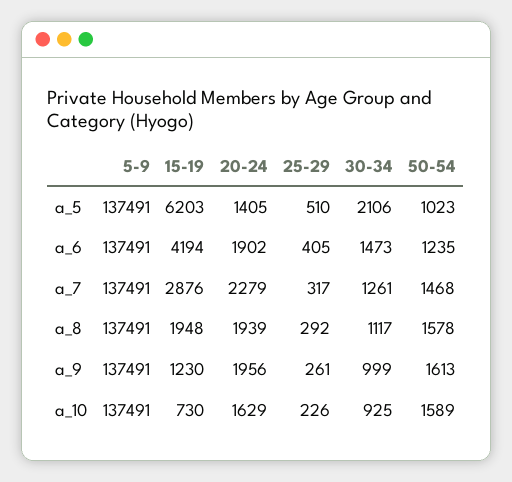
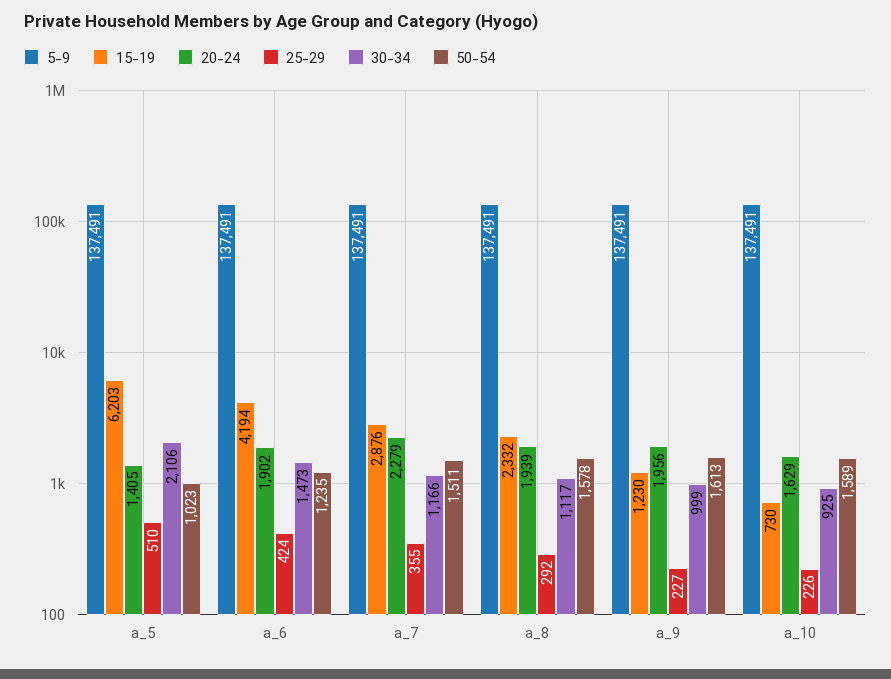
  {
    "5-9": {
      "a_5": 137491,
      "a_6": 137491,
      "a_7": 137491,
      "a_8": 137491,
      "a_9": 137491,
      "a_10": 137491
    },
    "15-19": {
      "a_5": 6203,
      "a_6": 4194,
      "a_7": 2876,
-     "a_8": 1948,
+     "a_8": 2332,
      "a_9": 1230,
      "a_10": 730
    },
    "20-24": {
      "a_5": 1405,
      "a_6": 1902,
      "a_7": 2279,
      "a_8": 1939,
      "a_9": 1956,
      "a_10": 1629
    },
    "25-29": {
      "a_5": 510,
-     "a_6": 405,
+     "a_6": 424,
-     "a_7": 317,
+     "a_7": 355,
      "a_8": 292,
-     "a_9": 261,
+     "a_9": 227,
      "a_10": 226
    },
    "30-34": {
      "a_5": 2106,
      "a_6": 1473,
-     "a_7": 1261,
+     "a_7": 1166,
      "a_8": 1117,
      "a_9": 999,
      "a_10": 925
    },
    "50-54": {
      "a_5": 1023,
      "a_6": 1235,
-     "a_7": 1468,
+     "a_7": 1511,
      "a_8": 1578,
      "a_9": 1613,
      "a_10": 1589
    }
  }

